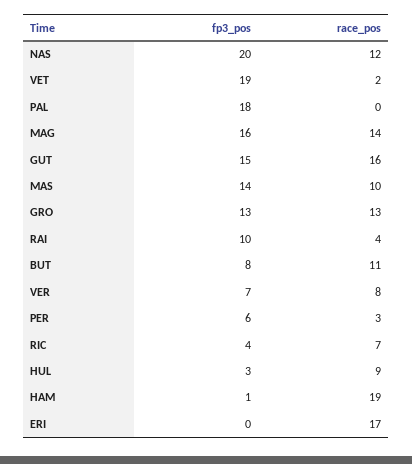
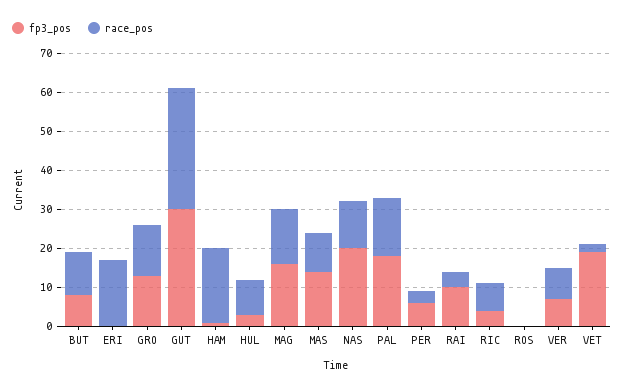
  {
    "fp3_pos": {
      "NAS": 20,
      "VET": 19,
      "PAL": 18,
      "MAG": 16,
-     "GUT": 15,
+     "GUT": 30,
      "MAS": 14,
      "GRO": 13,
      "RAI": 10,
      "BUT": 8,
      "VER": 7,
      "PER": 6,
      "RIC": 4,
      "HUL": 3,
      "HAM": 1,
-     "ERI": 0
+     "ERI": 0,
+     "ROS": 0
    },
    "race_pos": {
      "NAS": 12,
      "VET": 2,
-     "PAL": 0,
+     "PAL": 15,
      "MAG": 14,
-     "GUT": 16,
+     "GUT": 30,
      "MAS": 10,
      "GRO": 13,
      "RAI": 4,
      "BUT": 11,
      "VER": 8,
      "PER": 3,
      "RIC": 7,
      "HUL": 9,
      "HAM": 19,
-     "ERI": 17
+     "ERI": 17,
+     "ROS": 0
    }
  }

